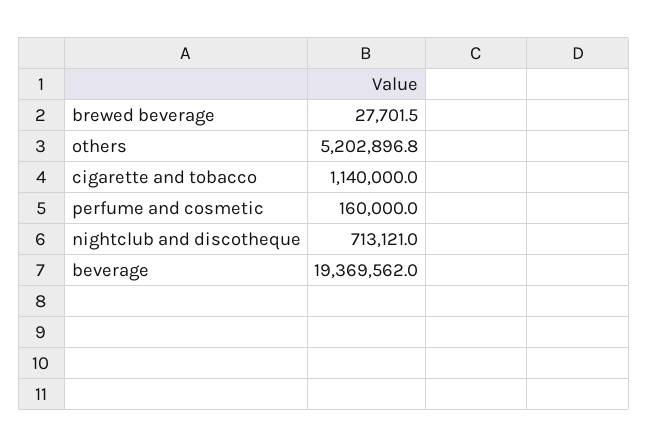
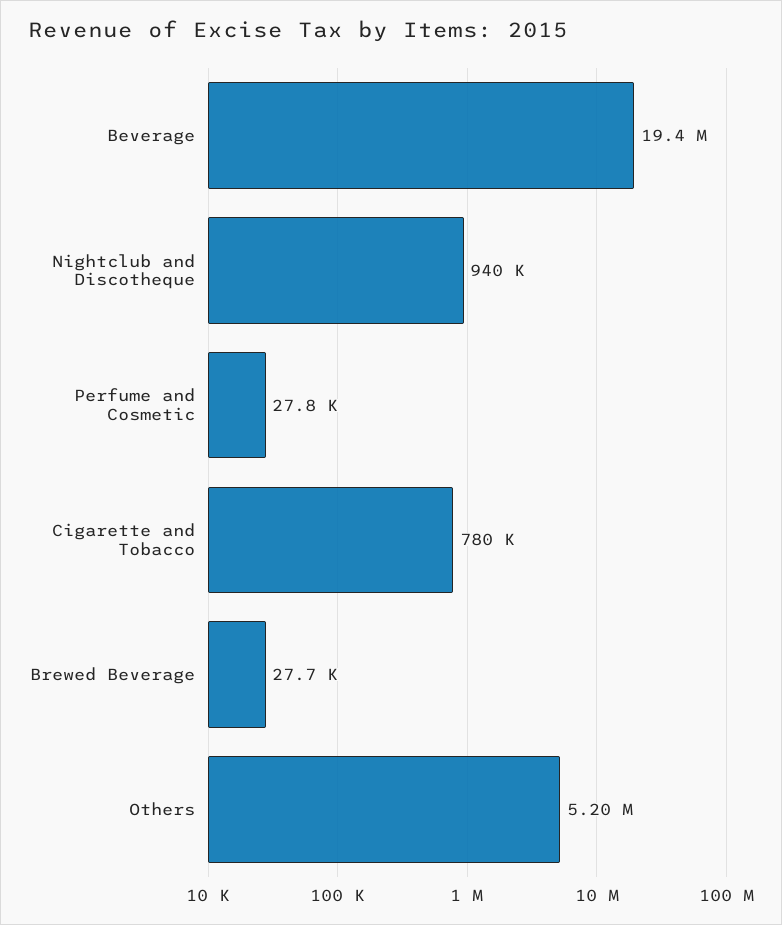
  {
    "brewed beverage": 27701.5,
    "others": 5202896.8,
-   "cigarette and tobacco": 1140000,
+   "cigarette and tobacco": 780000,
-   "perfume and cosmetic": 160000,
+   "perfume and cosmetic": 27800,
-   "nightclub and discotheque": 713121,
+   "nightclub and discotheque": 940000,
    "beverage": 19369562
  }

